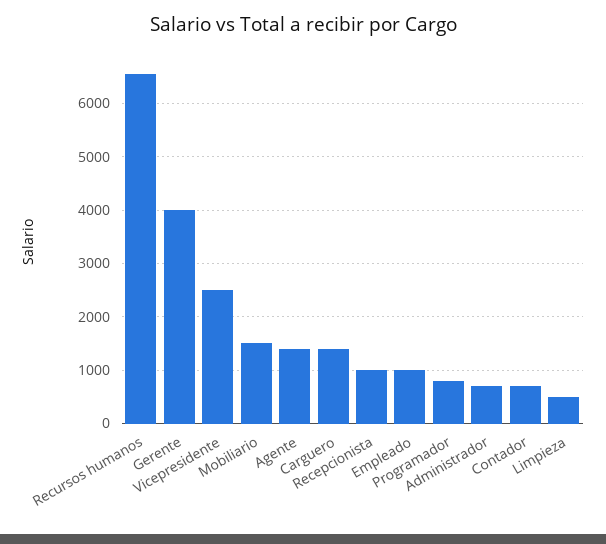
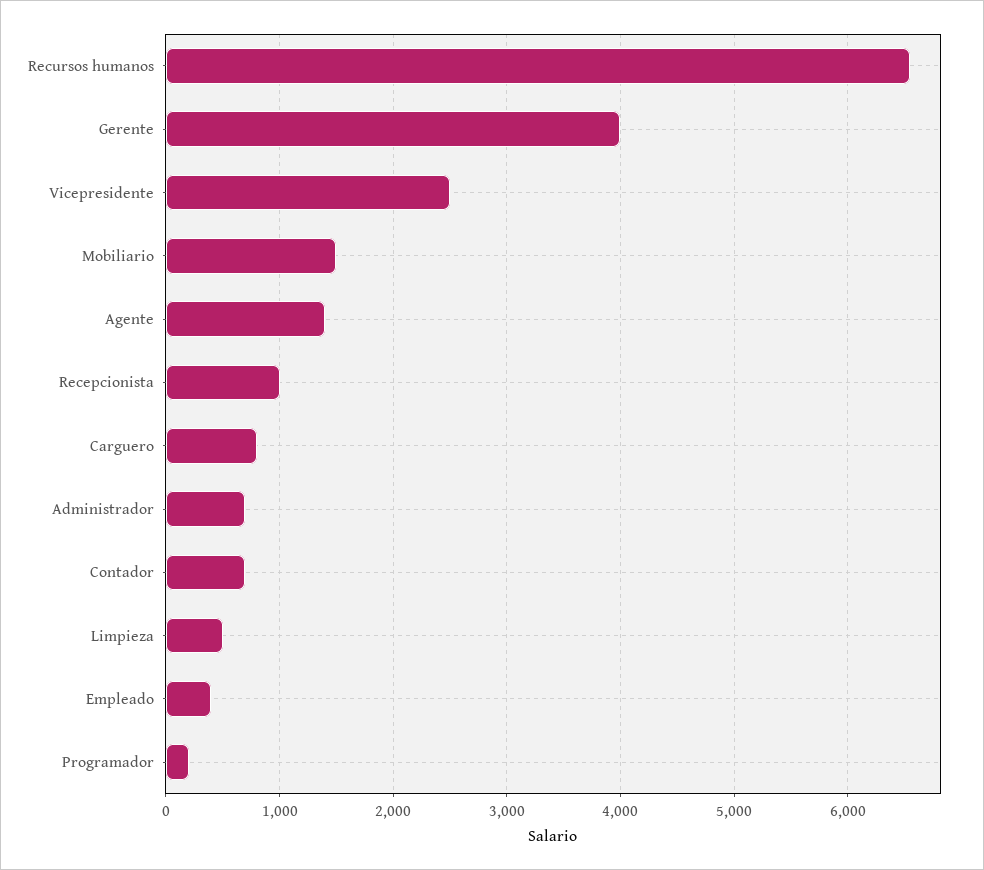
  {
    "Recursos humanos": 6600,
    "Gerente": 4000,
    "Vicepresidente": 2500,
    "Mobiliario": 1500,
    "Agente": 1400,
-   "Carguero": 1400,
+   "Carguero": 800,
    "Recepcionista": 1000,
-   "Empleado": 1000,
+   "Empleado": 400,
-   "Programador": 800,
+   "Programador": 200,
    "Administrador": 700,
    "Contador": 700,
    "Limpieza": 500
  }

